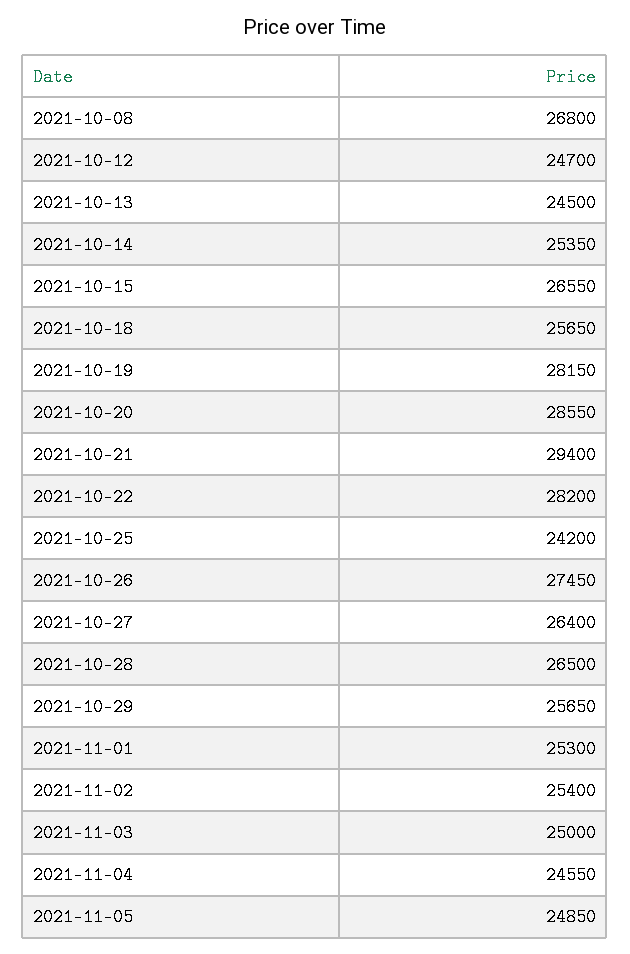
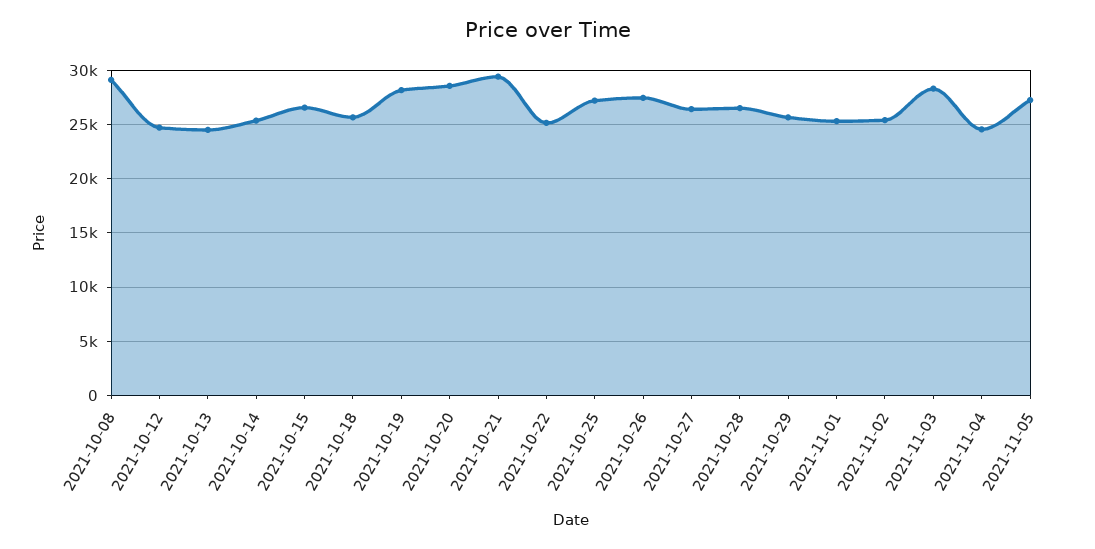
  {
-   "2021-10-08": 26800,
+   "2021-10-08": 29000,
    "2021-10-12": 24700,
    "2021-10-13": 24500,
    "2021-10-14": 25350,
    "2021-10-15": 26550,
    "2021-10-18": 25650,
    "2021-10-19": 28150,
    "2021-10-20": 28550,
    "2021-10-21": 29400,
-   "2021-10-22": 28200,
+   "2021-10-22": 25000,
-   "2021-10-25": 24200,
+   "2021-10-25": 27000,
    "2021-10-26": 27450,
    "2021-10-27": 26400,
    "2021-10-28": 26500,
    "2021-10-29": 25650,
    "2021-11-01": 25300,
    "2021-11-02": 25400,
-   "2021-11-03": 25000,
+   "2021-11-03": 28000,
    "2021-11-04": 24550,
-   "2021-11-05": 24850
+   "2021-11-05": 27000
  }

